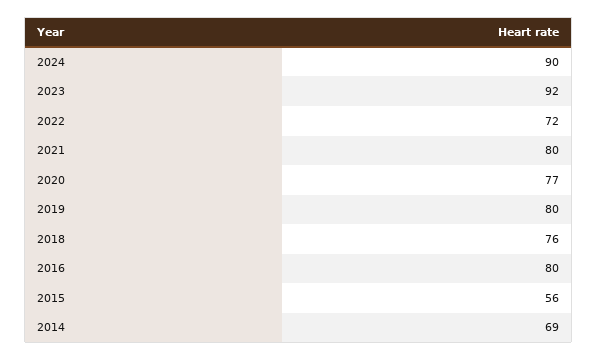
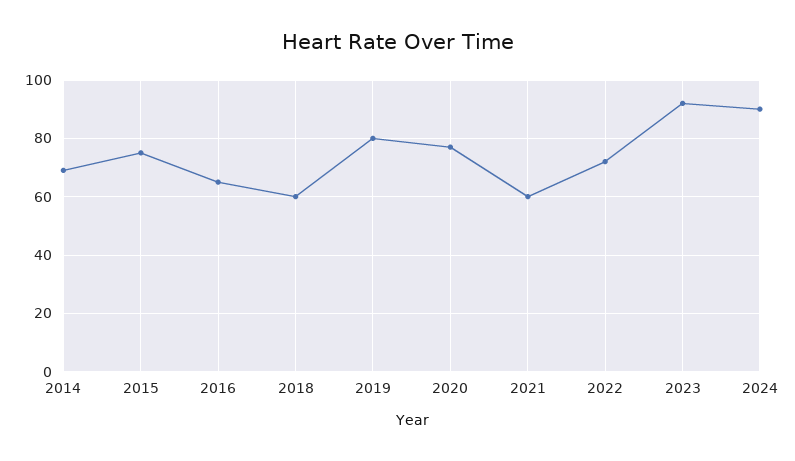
  {
    "2024": 90,
    "2023": 92,
    "2022": 72,
-   "2021": 80,
+   "2021": 60,
    "2020": 77,
    "2019": 80,
-   "2018": 76,
+   "2018": 60,
-   "2016": 80,
+   "2016": 65,
-   "2015": 56,
+   "2015": 75,
    "2014": 69
  }

